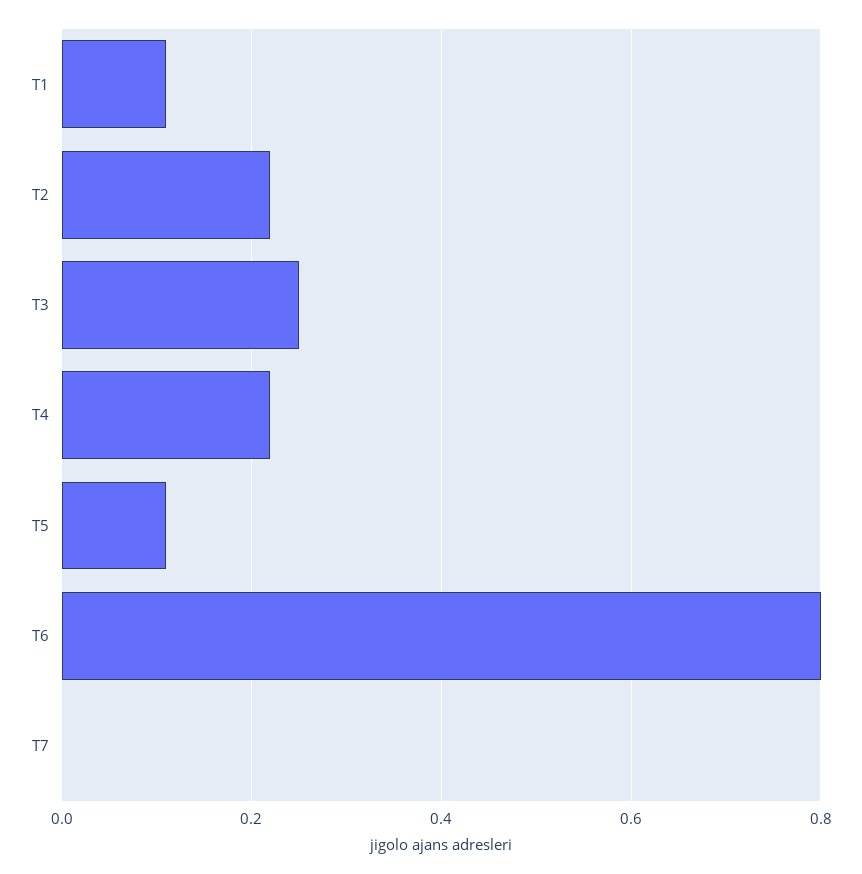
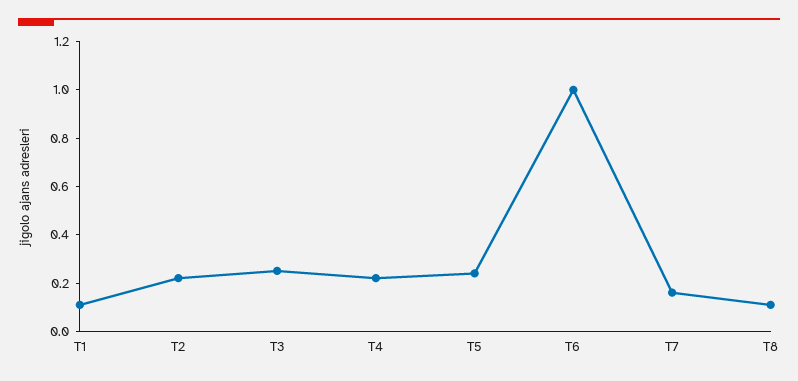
  {
    "T1": 0.1,
    "T2": 0.2,
    "T3": 0.25,
    "T4": 0.2,
-   "T5": 0.1,
+   "T5": 0.25,
-   "T6": 0.8,
+   "T6": 1,
-   "T7": 0
+   "T7": 0.15,
+   "T8": 0.1
  }

